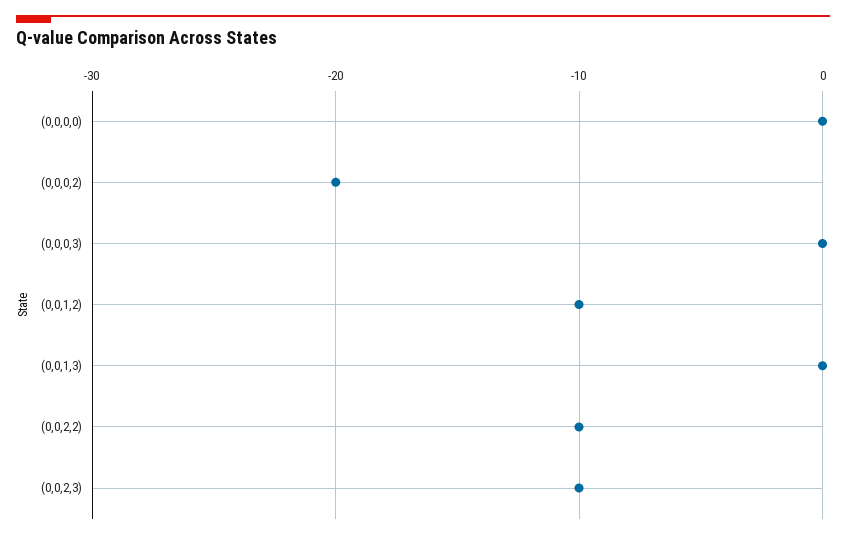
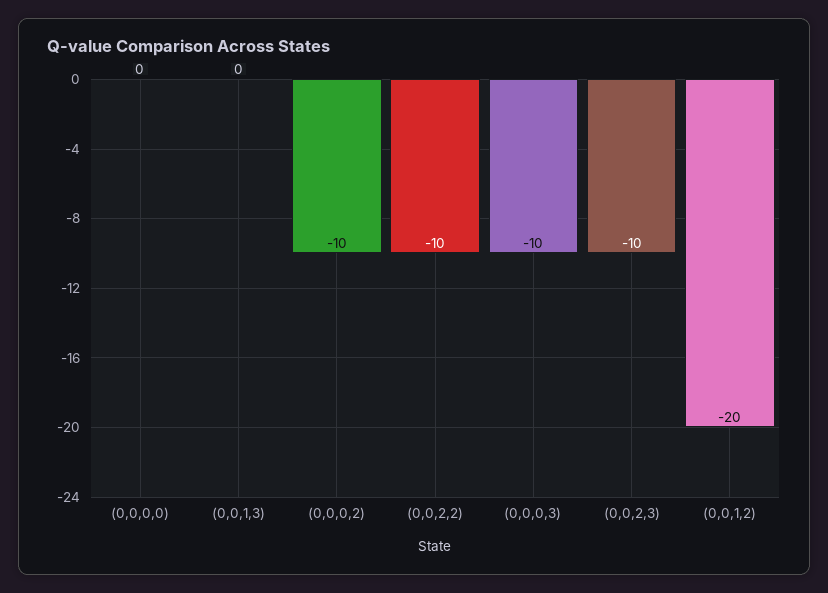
  {
    "(0,0,0,0)": 0,
-   "(0,0,0,2)": -20,
+   "(0,0,0,2)": -10,
-   "(0,0,0,3)": 0,
+   "(0,0,0,3)": -10,
-   "(0,0,1,2)": -10,
+   "(0,0,1,2)": -20,
    "(0,0,1,3)": 0,
    "(0,0,2,2)": -10,
    "(0,0,2,3)": -10
  }

